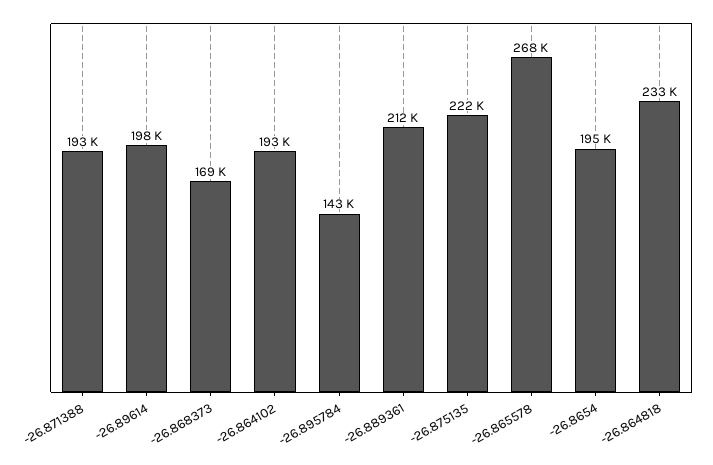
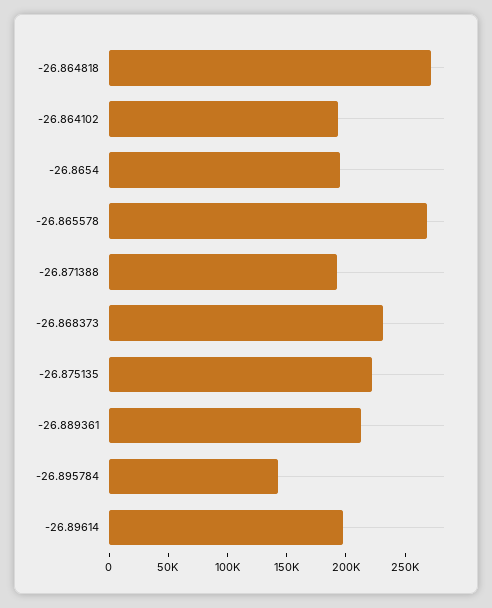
  {
    "-26.871388": 193000,
    "-26.89614": 198000,
-   "-26.868373": 169000,
+   "-26.868373": 230000,
    "-26.864102": 193000,
    "-26.895784": 143000,
    "-26.889361": 212000,
    "-26.875135": 222000,
    "-26.865578": 268000,
    "-26.8654": 195000,
-   "-26.864818": 233000
+   "-26.864818": 270000
  }

